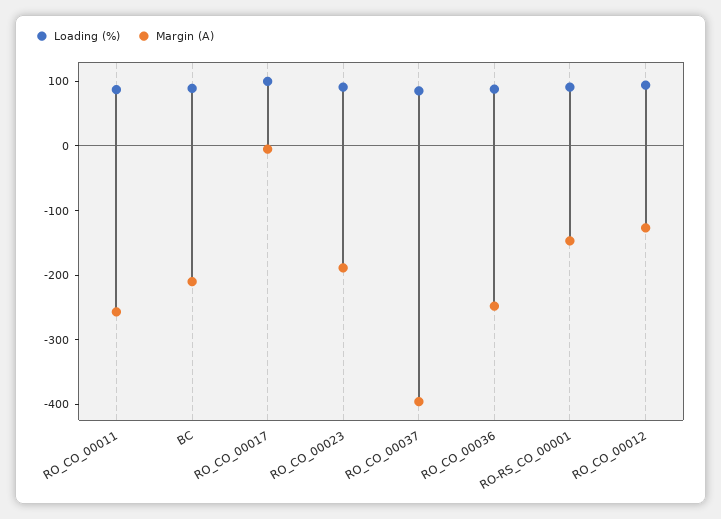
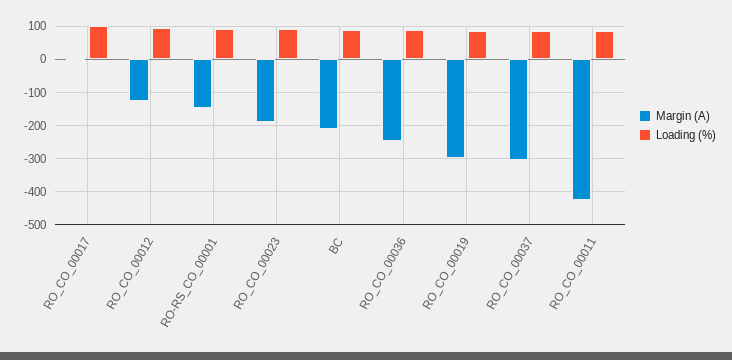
  {
    "Loading (%)": {
      "RO_CO_00011": 80,
      "BC": 80,
      "RO_CO_00017": 100,
      "RO_CO_00023": 100,
      "RO_CO_00037": 80,
      "RO_CO_00036": 80,
      "RO-RS_CO_00001": 100,
-     "RO_CO_00012": 100
+     "RO_CO_00012": 100,
+     "RO_CO_00019": 80
    },
    "Margin (A)": {
-     "RO_CO_00011": -260,
+     "RO_CO_00011": -420,
      "BC": -220,
      "RO_CO_00017": 0,
      "RO_CO_00023": -180,
-     "RO_CO_00037": -400,
+     "RO_CO_00037": -300,
      "RO_CO_00036": -240,
      "RO-RS_CO_00001": -140,
-     "RO_CO_00012": -120
+     "RO_CO_00012": -120,
+     "RO_CO_00019": -300
    }
  }

